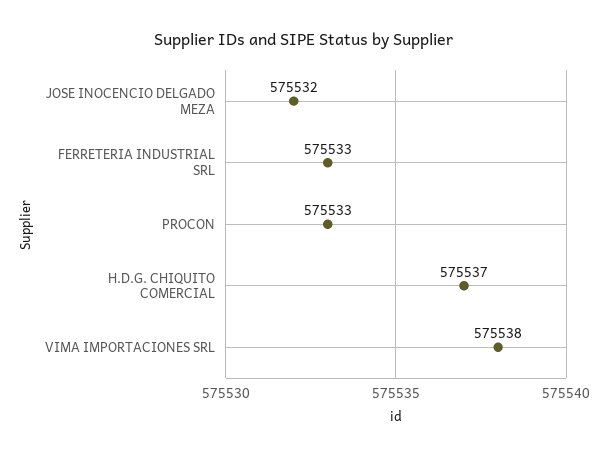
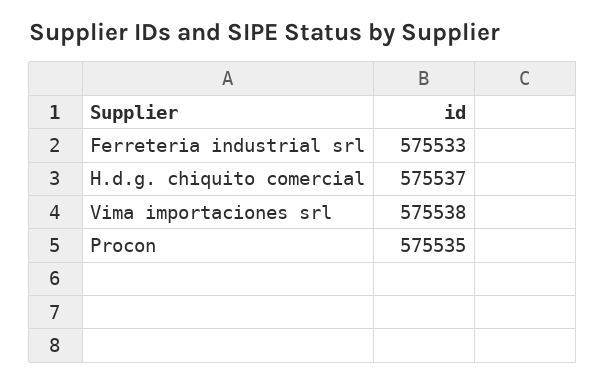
  {
-   "JOSE INOCENCIO DELGADO MEZA": 575532,
    "FERRETERIA INDUSTRIAL SRL": 575533,
-   "PROCON": 575533,
+   "PROCON": 575535,
    "H.D.G. CHIQUITO COMERCIAL": 575537,
    "VIMA IMPORTACIONES SRL": 575538
  }

